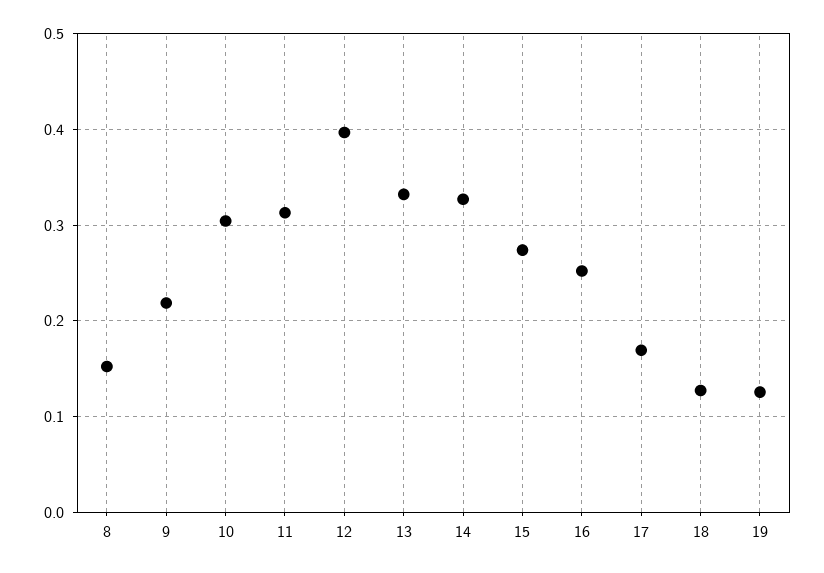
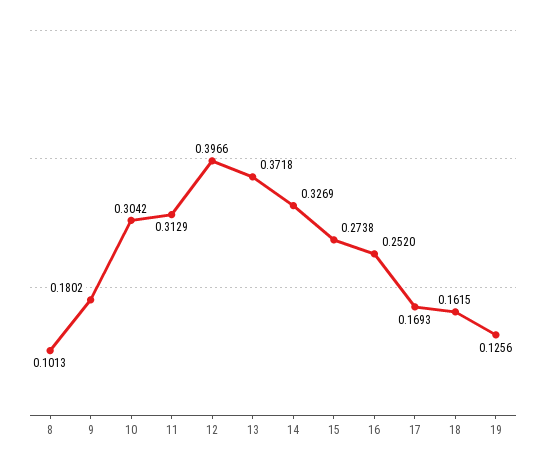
  {
-   "8": 0.15,
+   "8": 0.1013,
-   "9": 0.22,
+   "9": 0.1802,
    "10": 0.3042,
    "11": 0.3129,
    "12": 0.3966,
-   "13": 0.33,
+   "13": 0.3718,
    "14": 0.3269,
    "15": 0.2738,
    "16": 0.252,
    "17": 0.1693,
-   "18": 0.13,
+   "18": 0.1615,
    "19": 0.1256
  }

